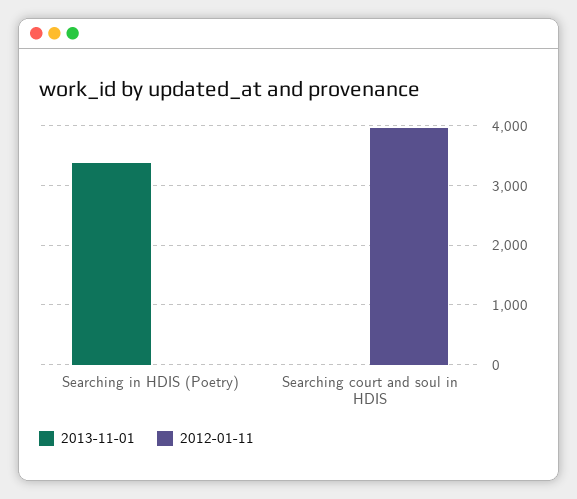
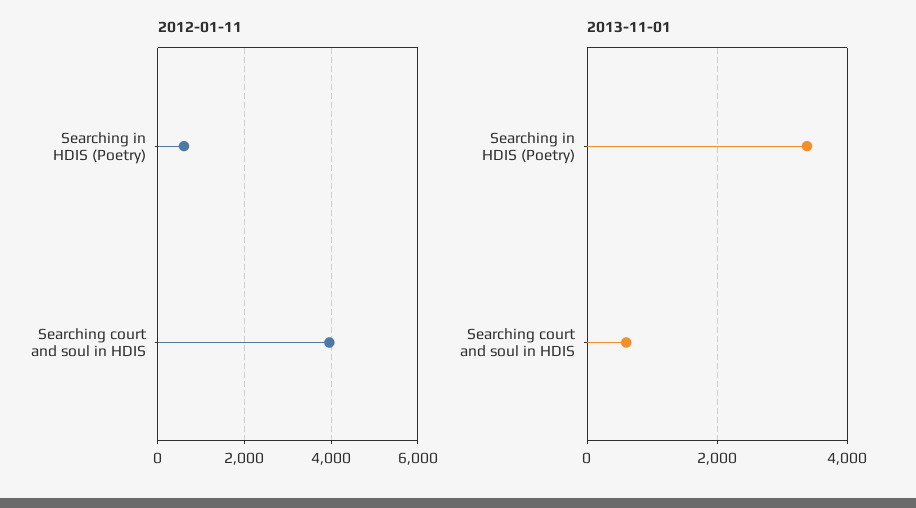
  {
    "2013-11-01": {
      "Searching in HDIS (Poetry)": 3400,
-     "Searching court and soul in HDIS": 0
+     "Searching court and soul in HDIS": 600
    },
    "2012-01-11": {
-     "Searching in HDIS (Poetry)": 0,
+     "Searching in HDIS (Poetry)": 600,
      "Searching court and soul in HDIS": 4000
    }
  }

